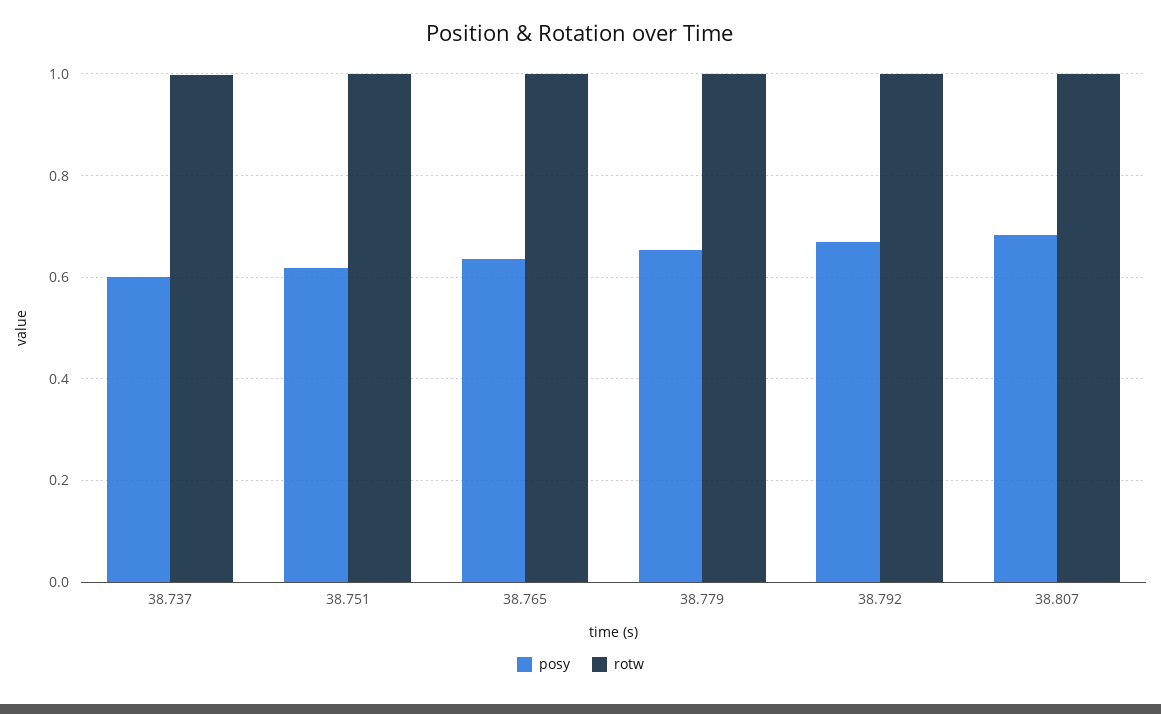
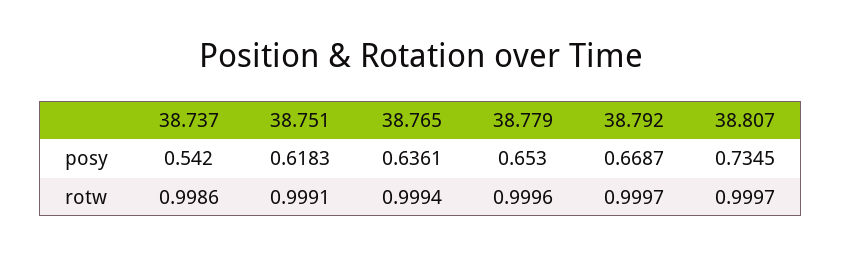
  {
    "posy": {
-     "38.737": 0.6,
+     "38.737": 0.542,
      "38.751": 0.6183,
      "38.765": 0.6361,
      "38.779": 0.653,
      "38.792": 0.6687,
-     "38.807": 0.68
+     "38.807": 0.7345
    },
    "rotw": {
      "38.737": 0.9986,
      "38.751": 0.9991,
      "38.765": 0.9994,
      "38.779": 0.9996,
      "38.792": 0.9997,
      "38.807": 0.9997
    }
  }

